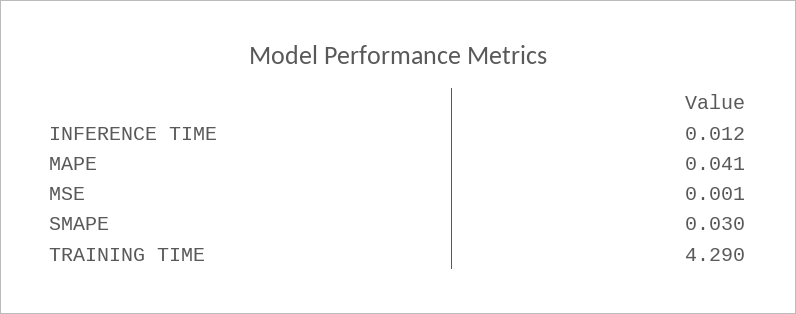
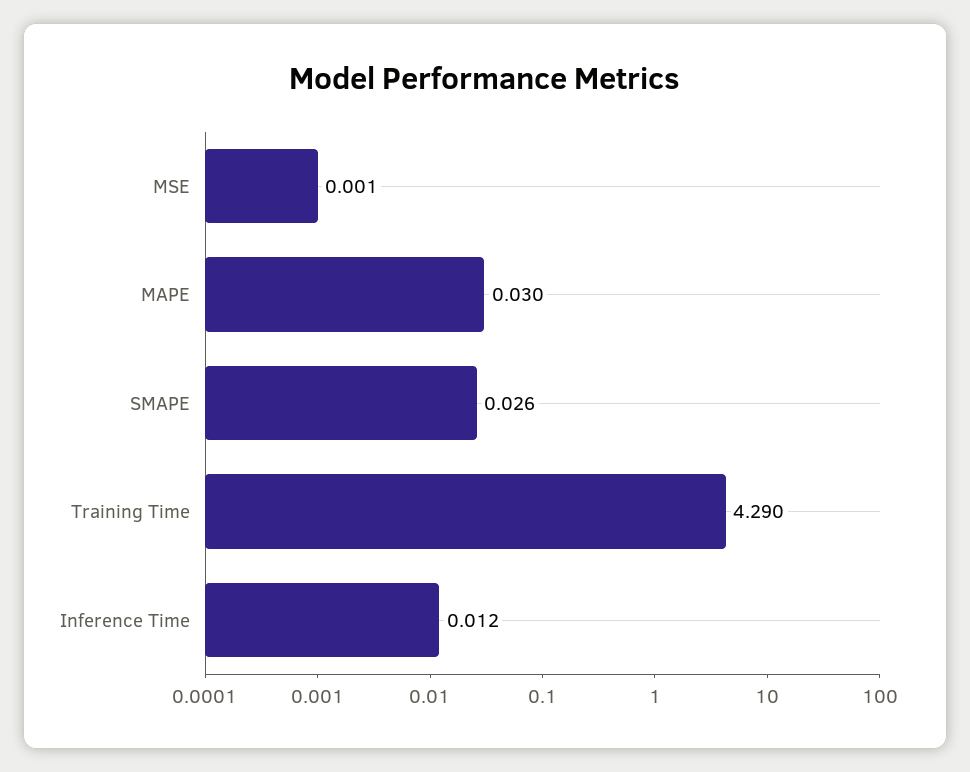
  {
    "INFERENCE TIME": 0.012,
-   "MAPE": 0.041,
+   "MAPE": 0.03,
    "MSE": 0.001,
-   "SMAPE": 0.03,
+   "SMAPE": 0.026,
    "TRAINING TIME": 4.29
  }

